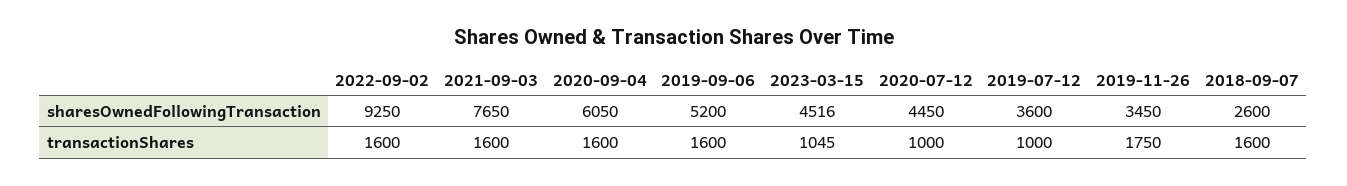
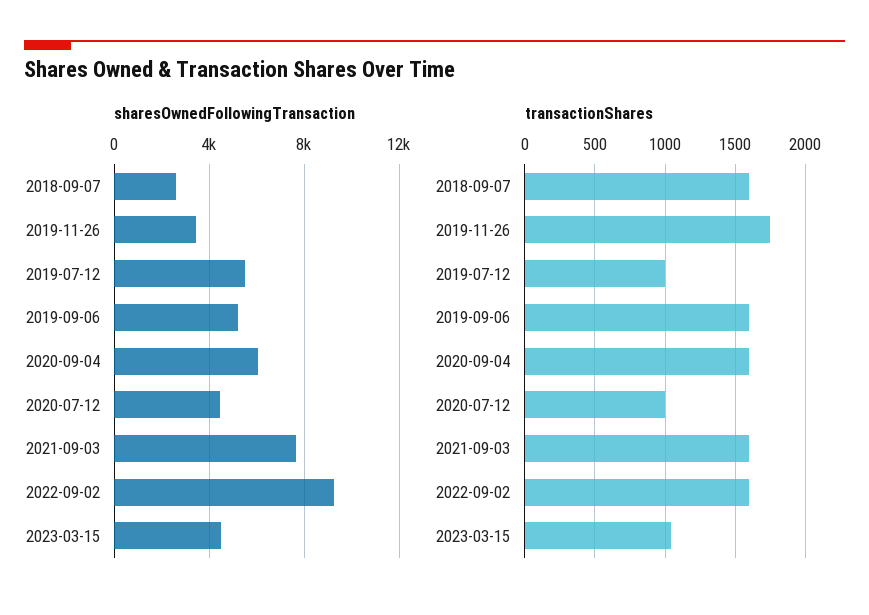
  {
    "sharesOwnedFollowingTransaction": {
      "2022-09-02": 9250,
      "2021-09-03": 7650,
      "2020-09-04": 6050,
      "2019-09-06": 5200,
      "2023-03-15": 4516,
      "2020-07-12": 4450,
-     "2019-07-12": 3600,
+     "2019-07-12": 5500,
      "2019-11-26": 3450,
      "2018-09-07": 2600
    },
    "transactionShares": {
      "2022-09-02": 1600,
      "2021-09-03": 1600,
      "2020-09-04": 1600,
      "2019-09-06": 1600,
      "2023-03-15": 1045,
      "2020-07-12": 1000,
      "2019-07-12": 1000,
      "2019-11-26": 1750,
      "2018-09-07": 1600
    }
  }

